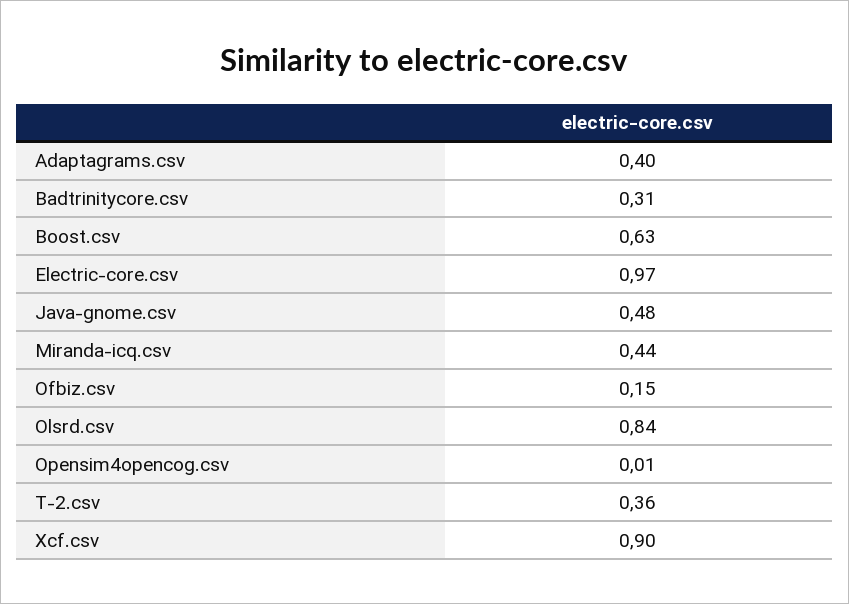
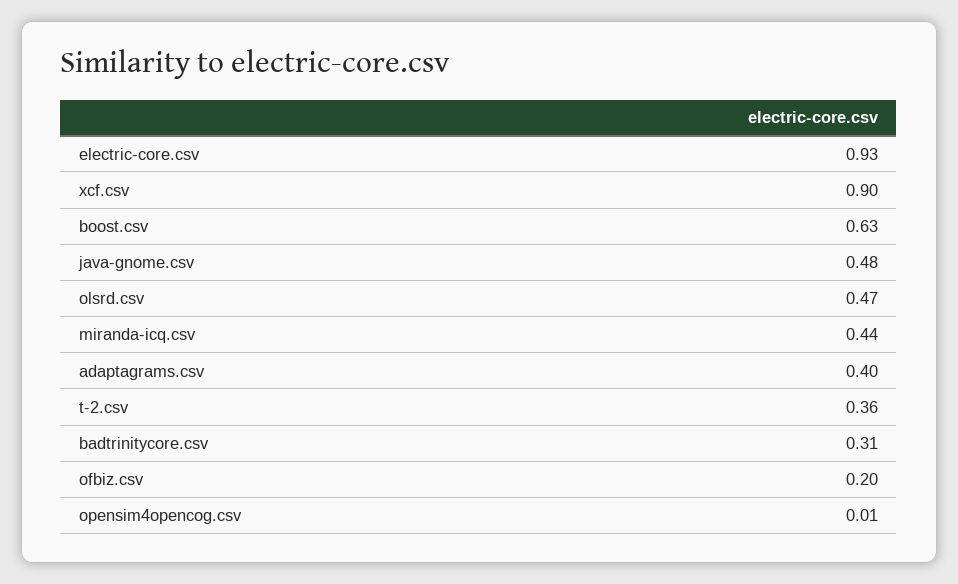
  {
    "Adaptagrams.csv": 0.4,
    "Badtrinitycore.csv": 0.31,
    "Boost.csv": 0.63,
-   "Electric-core.csv": 0.97,
+   "Electric-core.csv": 0.93,
    "Java-gnome.csv": 0.48,
    "Miranda-icq.csv": 0.44,
-   "Ofbiz.csv": 0.15,
+   "Ofbiz.csv": 0.2,
-   "Olsrd.csv": 0.84,
+   "Olsrd.csv": 0.47,
    "Opensim4opencog.csv": 0.01,
    "T-2.csv": 0.36,
    "Xcf.csv": 0.9
  }

